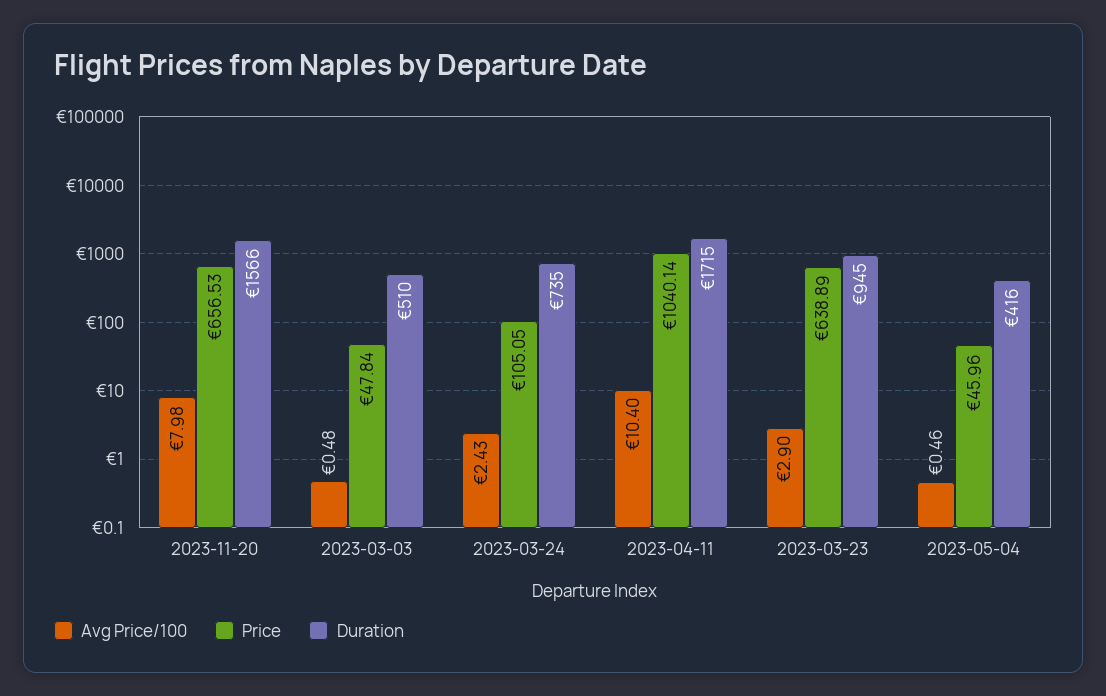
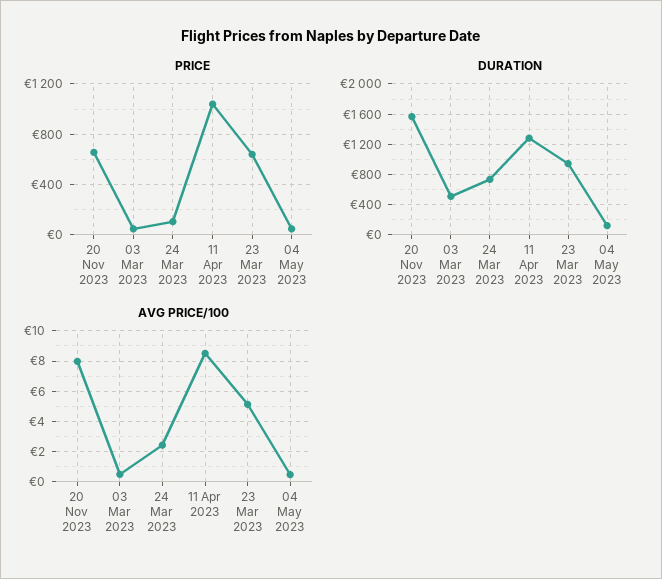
  {
    "Avg Price/100": {
      "2023-11-20": 7.98,
      "2023-03-03": 0.48,
      "2023-03-24": 2.43,
-     "2023-04-11": 10.4,
+     "2023-04-11": 8.5,
-     "2023-03-23": 2.9,
+     "2023-03-23": 5,
      "2023-05-04": 0.46
    },
    "Price": {
      "2023-11-20": 656.53,
      "2023-03-03": 47.84,
      "2023-03-24": 105.05,
      "2023-04-11": 1040.14,
      "2023-03-23": 638.89,
      "2023-05-04": 45.96
    },
    "Duration": {
      "2023-11-20": 1566,
      "2023-03-03": 510,
      "2023-03-24": 735,
-     "2023-04-11": 1715,
+     "2023-04-11": 1300,
      "2023-03-23": 945,
-     "2023-05-04": 416
+     "2023-05-04": 100
    }
  }

